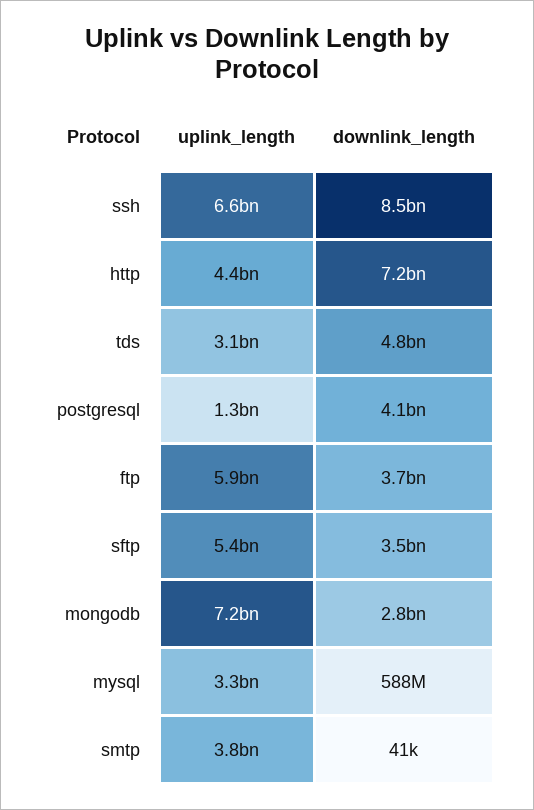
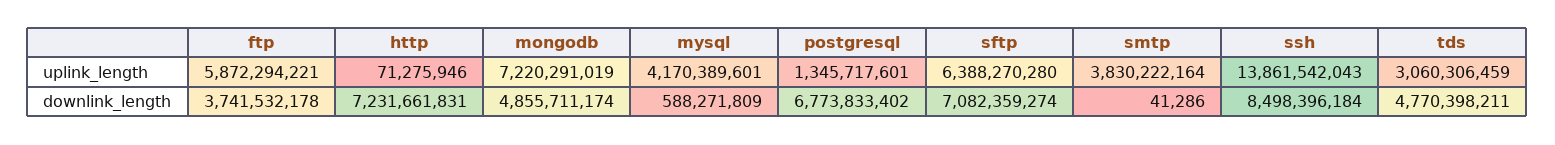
  {
    "uplink_length": {
-     "ssh": 6600000000,
+     "ssh": 13861542043,
-     "http": 4400000000,
+     "http": 71275946,
      "tds": 3060306459,
      "postgresql": 1345717601,
      "ftp": 5872294221,
-     "sftp": 5400000000,
+     "sftp": 6388270280,
      "mongodb": 7220291019,
-     "mysql": 3300000000,
+     "mysql": 4170389601,
      "smtp": 3830222164
    },
    "downlink_length": {
      "ssh": 8498396184,
      "http": 7231661831,
      "tds": 4770398211,
-     "postgresql": 4100000000,
+     "postgresql": 6773833402,
      "ftp": 3741532178,
-     "sftp": 3500000000,
+     "sftp": 7082359274,
-     "mongodb": 2800000000,
+     "mongodb": 4855711174,
      "mysql": 588271809,
      "smtp": 41286
    }
  }

